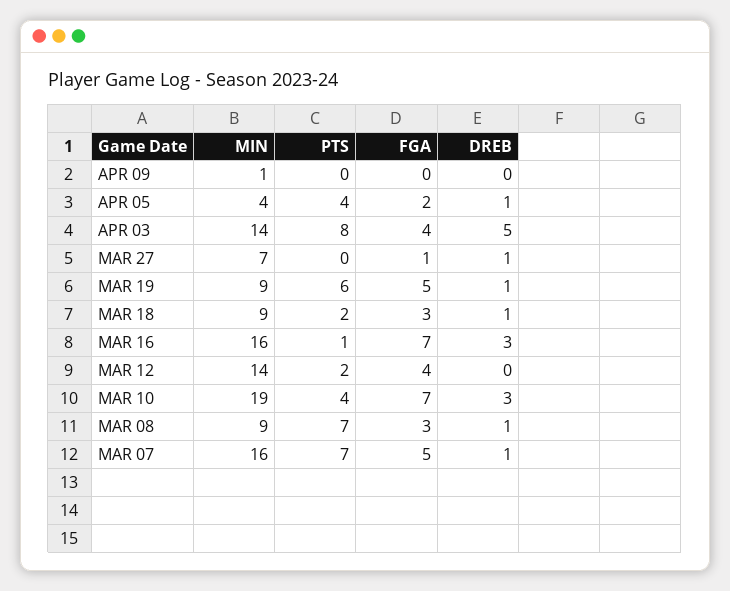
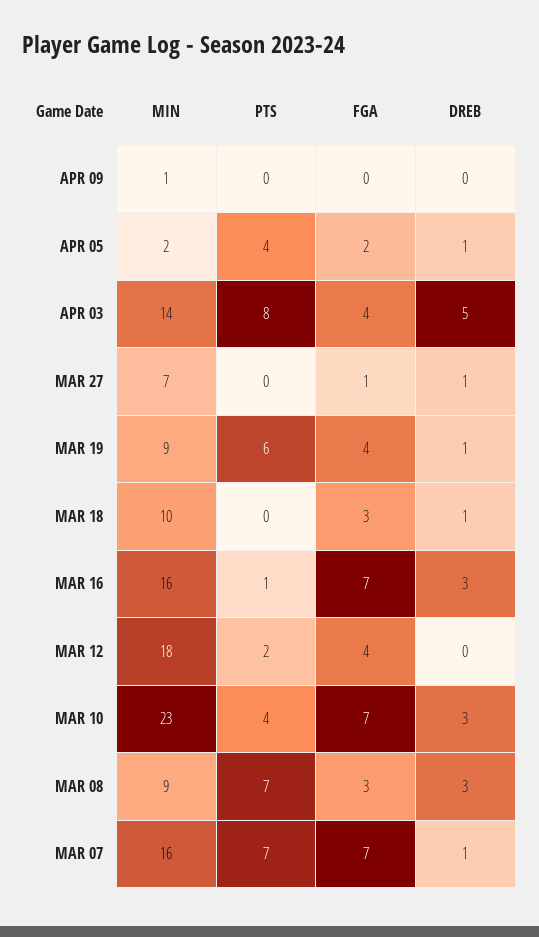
  {
    "MIN": {
      "APR 09": 1,
-     "APR 05": 4,
+     "APR 05": 2,
      "APR 03": 14,
      "MAR 27": 7,
      "MAR 19": 9,
-     "MAR 18": 9,
+     "MAR 18": 10,
      "MAR 16": 16,
-     "MAR 12": 14,
+     "MAR 12": 18,
-     "MAR 10": 19,
+     "MAR 10": 23,
      "MAR 08": 9,
      "MAR 07": 16
    },
    "PTS": {
      "APR 09": 0,
      "APR 05": 4,
      "APR 03": 8,
      "MAR 27": 0,
      "MAR 19": 6,
-     "MAR 18": 2,
+     "MAR 18": 0,
      "MAR 16": 1,
      "MAR 12": 2,
      "MAR 10": 4,
      "MAR 08": 7,
      "MAR 07": 7
    },
    "FGA": {
      "APR 09": 0,
      "APR 05": 2,
      "APR 03": 4,
      "MAR 27": 1,
-     "MAR 19": 5,
+     "MAR 19": 4,
      "MAR 18": 3,
      "MAR 16": 7,
      "MAR 12": 4,
      "MAR 10": 7,
      "MAR 08": 3,
-     "MAR 07": 5
+     "MAR 07": 7
    },
    "DREB": {
      "APR 09": 0,
      "APR 05": 1,
      "APR 03": 5,
      "MAR 27": 1,
      "MAR 19": 1,
      "MAR 18": 1,
      "MAR 16": 3,
      "MAR 12": 0,
      "MAR 10": 3,
-     "MAR 08": 1,
+     "MAR 08": 3,
      "MAR 07": 1
    }
  }

